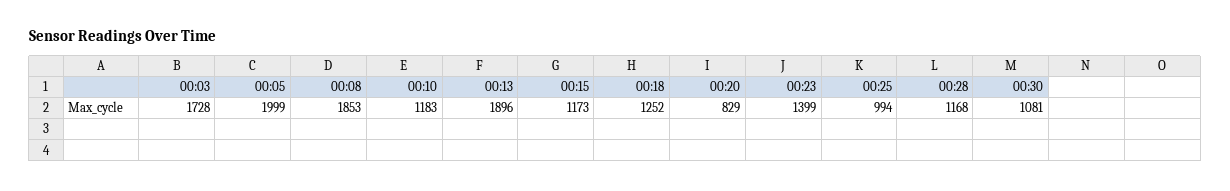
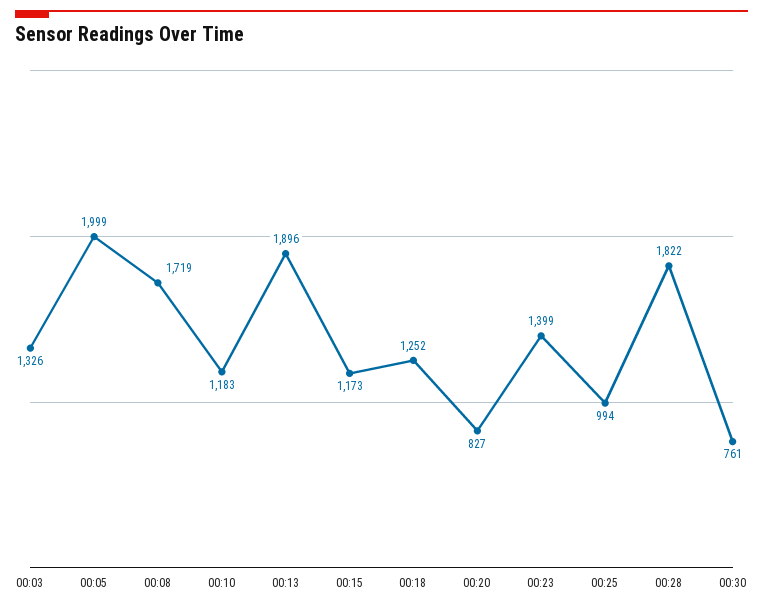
  {
-   "00:03": 1728,
+   "00:03": 1326,
    "00:05": 1999,
-   "00:08": 1853,
+   "00:08": 1719,
    "00:10": 1183,
    "00:13": 1896,
    "00:15": 1173,
    "00:18": 1252,
-   "00:20": 829,
+   "00:20": 827,
    "00:23": 1399,
    "00:25": 994,
-   "00:28": 1168,
+   "00:28": 1822,
-   "00:30": 1081
+   "00:30": 761
  }

